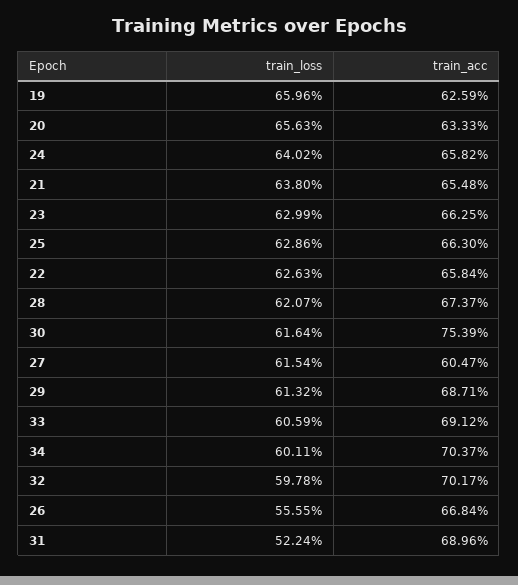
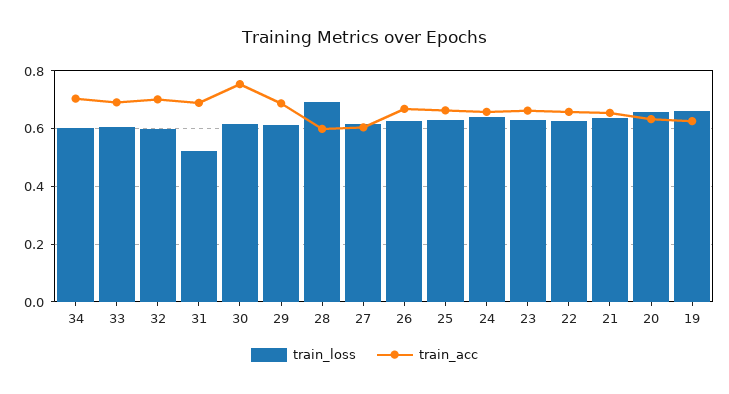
  {
    "train_loss": {
      "19": 0.6596,
      "20": 0.6563,
      "24": 0.6402,
      "21": 0.638,
      "23": 0.6299,
      "25": 0.6286,
      "22": 0.6263,
-     "28": 0.6207,
+     "28": 0.7,
      "30": 0.6164,
      "27": 0.6154,
      "29": 0.6132,
      "33": 0.6059,
      "34": 0.6011,
      "32": 0.5978,
-     "26": 0.5555,
+     "26": 0.625,
      "31": 0.5224
    },
    "train_acc": {
      "19": 0.6259,
      "20": 0.6333,
      "24": 0.6582,
      "21": 0.6548,
      "23": 0.6625,
      "25": 0.663,
      "22": 0.6584,
-     "28": 0.6737,
+     "28": 0.6,
      "30": 0.7539,
      "27": 0.6047,
      "29": 0.6871,
      "33": 0.6912,
      "34": 0.7037,
      "32": 0.7017,
      "26": 0.6684,
      "31": 0.6896
    }
  }

